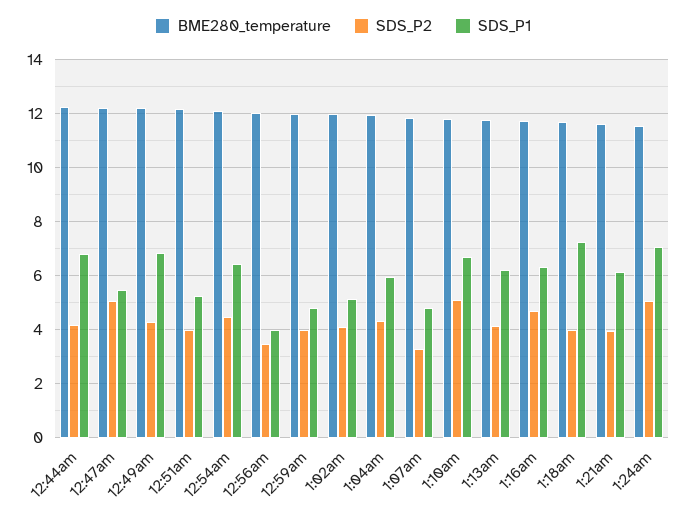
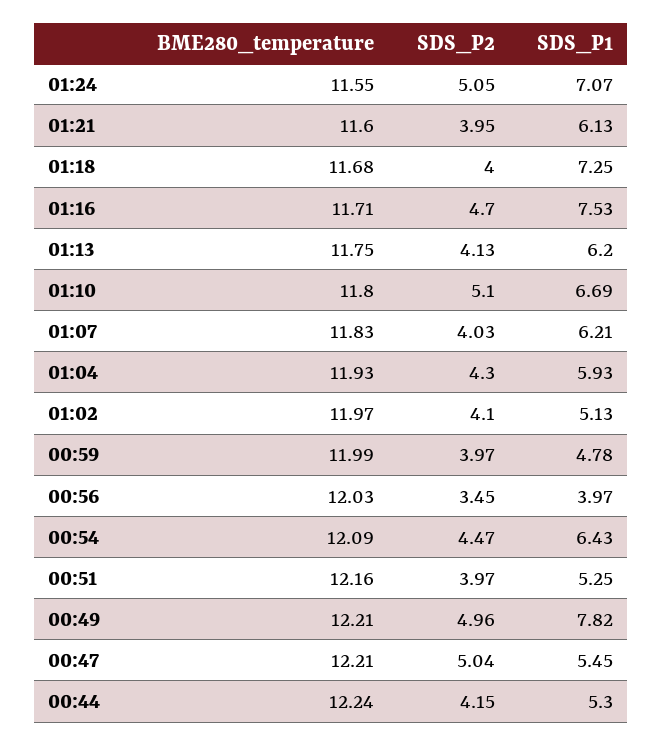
  {
    "BME280_temperature": {
      "12:44am": 12.24,
      "12:47am": 12.21,
      "12:49am": 12.21,
      "12:51am": 12.16,
      "12:54am": 12.09,
      "12:56am": 12.03,
      "12:59am": 11.99,
      "1:02am": 11.97,
      "1:04am": 11.93,
      "1:07am": 11.83,
      "1:10am": 11.8,
      "1:13am": 11.75,
      "1:16am": 11.71,
      "1:18am": 11.68,
      "1:21am": 11.6,
      "1:24am": 11.55
    },
    "SDS_P2": {
      "12:44am": 4.15,
      "12:47am": 5.04,
-     "12:49am": 4.25,
+     "12:49am": 4.96,
      "12:51am": 3.97,
      "12:54am": 4.47,
      "12:56am": 3.45,
      "12:59am": 3.97,
      "1:02am": 4.1,
      "1:04am": 4.3,
-     "1:07am": 3.25,
+     "1:07am": 4.03,
      "1:10am": 5.1,
      "1:13am": 4.13,
      "1:16am": 4.7,
      "1:18am": 4,
      "1:21am": 3.95,
      "1:24am": 5.05
    },
    "SDS_P1": {
-     "12:44am": 6.75,
+     "12:44am": 5.3,
      "12:47am": 5.45,
-     "12:49am": 6.75,
+     "12:49am": 7.82,
      "12:51am": 5.25,
      "12:54am": 6.43,
      "12:56am": 3.97,
      "12:59am": 4.78,
      "1:02am": 5.13,
      "1:04am": 5.93,
-     "1:07am": 4.75,
+     "1:07am": 6.21,
      "1:10am": 6.69,
      "1:13am": 6.2,
-     "1:16am": 6.25,
+     "1:16am": 7.53,
      "1:18am": 7.25,
      "1:21am": 6.13,
      "1:24am": 7.07
    }
  }

